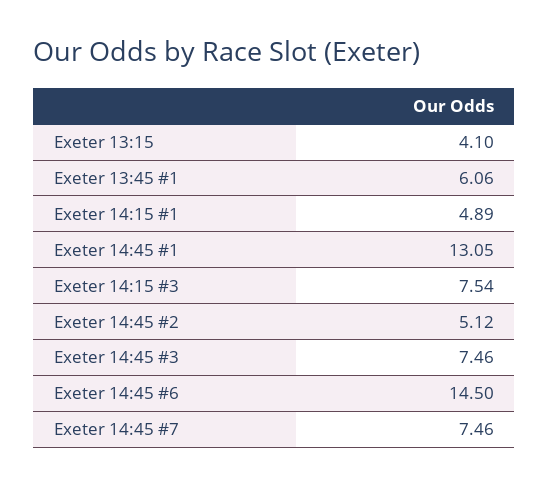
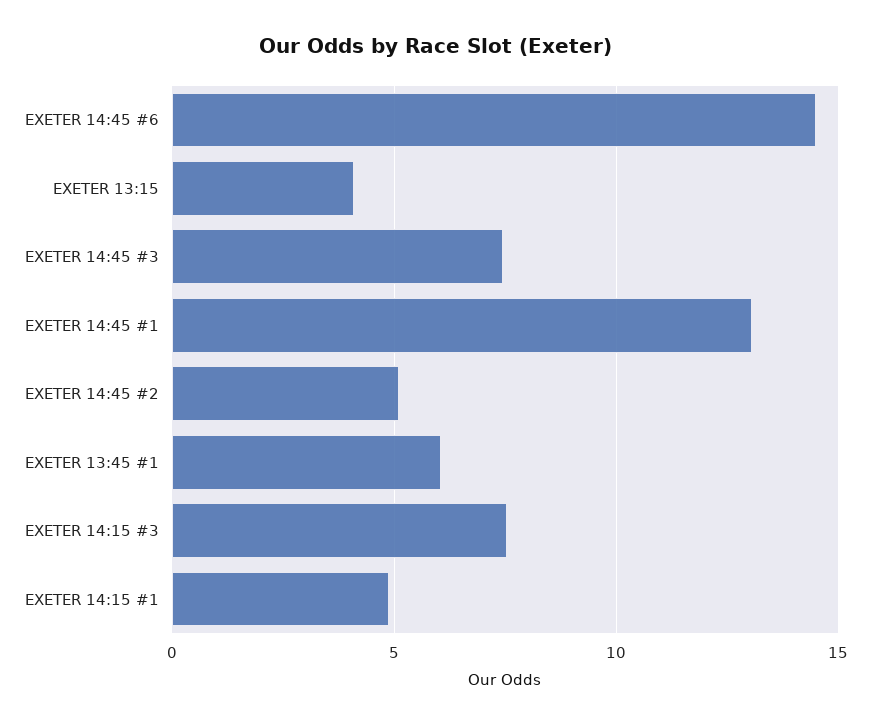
  {
    "Exeter 13:15": 4.1,
    "Exeter 13:45 #1": 6.06,
    "Exeter 14:15 #1": 4.89,
    "Exeter 14:45 #1": 13.05,
    "Exeter 14:15 #3": 7.54,
    "Exeter 14:45 #2": 5.12,
    "Exeter 14:45 #3": 7.46,
-   "Exeter 14:45 #6": 14.5,
+   "Exeter 14:45 #6": 14.5
-   "Exeter 14:45 #7": 7.46
  }

